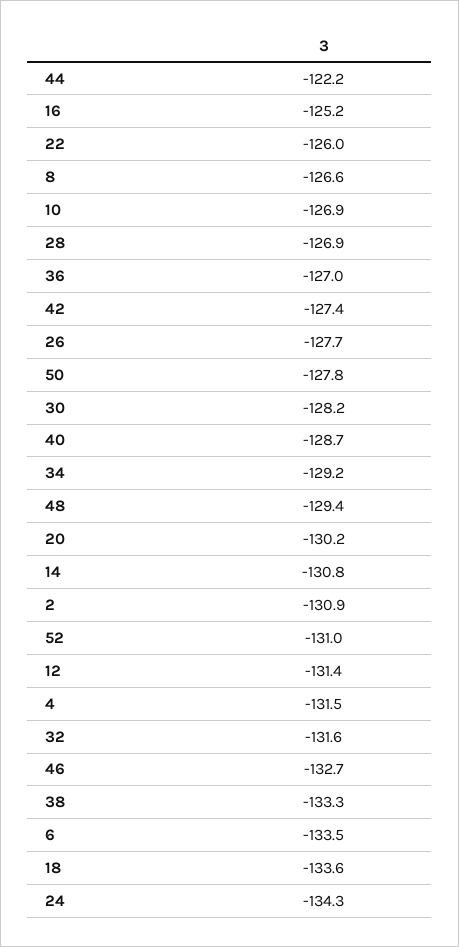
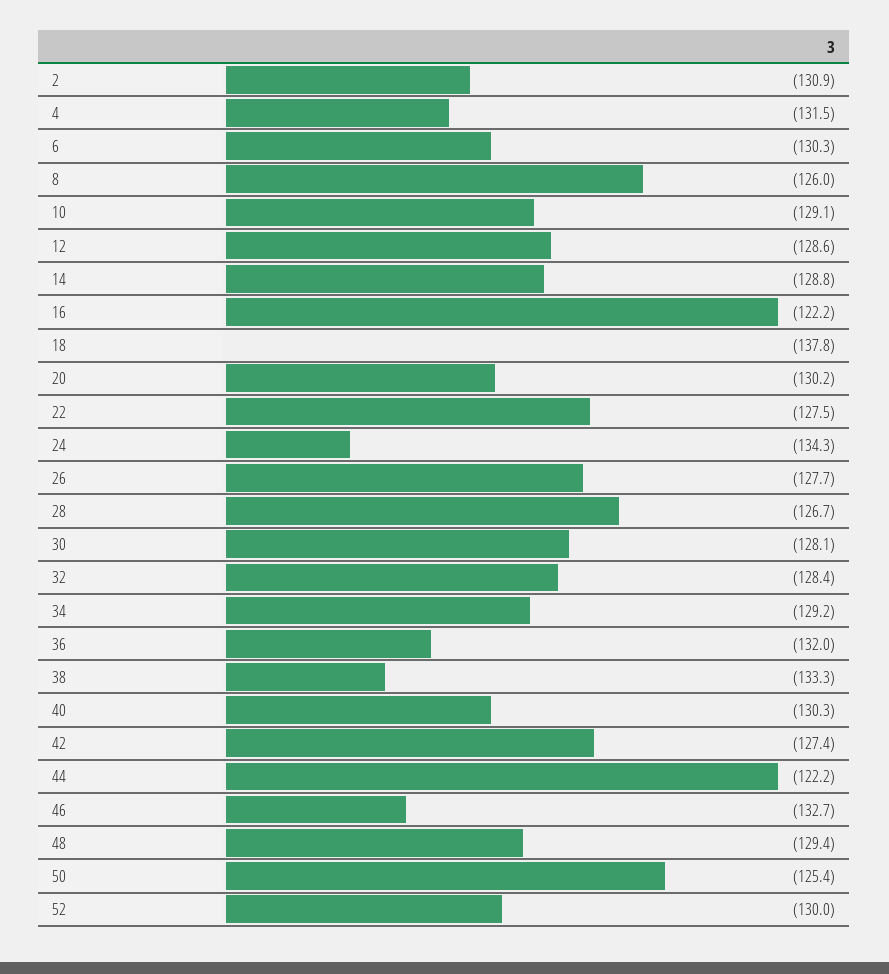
  {
    "44": -122.2,
-   "16": -125.2,
+   "16": -122.2,
-   "22": -126,
+   "22": -127.5,
-   "8": -126.6,
+   "8": -126,
-   "10": -126.9,
+   "10": -129.1,
-   "28": -126.9,
+   "28": -126.7,
-   "36": -127,
+   "36": -132,
    "42": -127.4,
    "26": -127.7,
-   "50": -127.8,
+   "50": -125.4,
-   "30": -128.2,
+   "30": -128.1,
-   "40": -128.7,
+   "40": -130.3,
    "34": -129.2,
    "48": -129.4,
    "20": -130.2,
-   "14": -130.8,
+   "14": -128.8,
    "2": -130.9,
-   "52": -131,
+   "52": -130,
-   "12": -131.4,
+   "12": -128.6,
    "4": -131.5,
-   "32": -131.6,
+   "32": -128.4,
    "46": -132.7,
    "38": -133.3,
-   "6": -133.5,
+   "6": -130.3,
-   "18": -133.6,
+   "18": -137.8,
    "24": -134.3
  }

